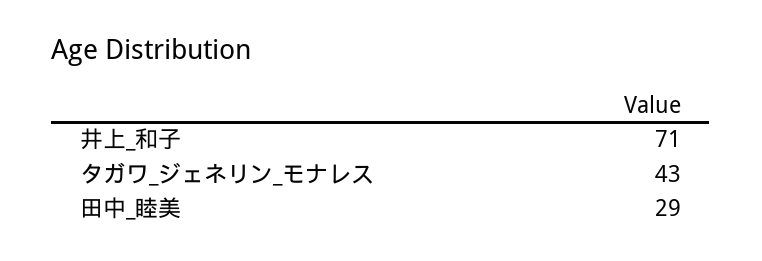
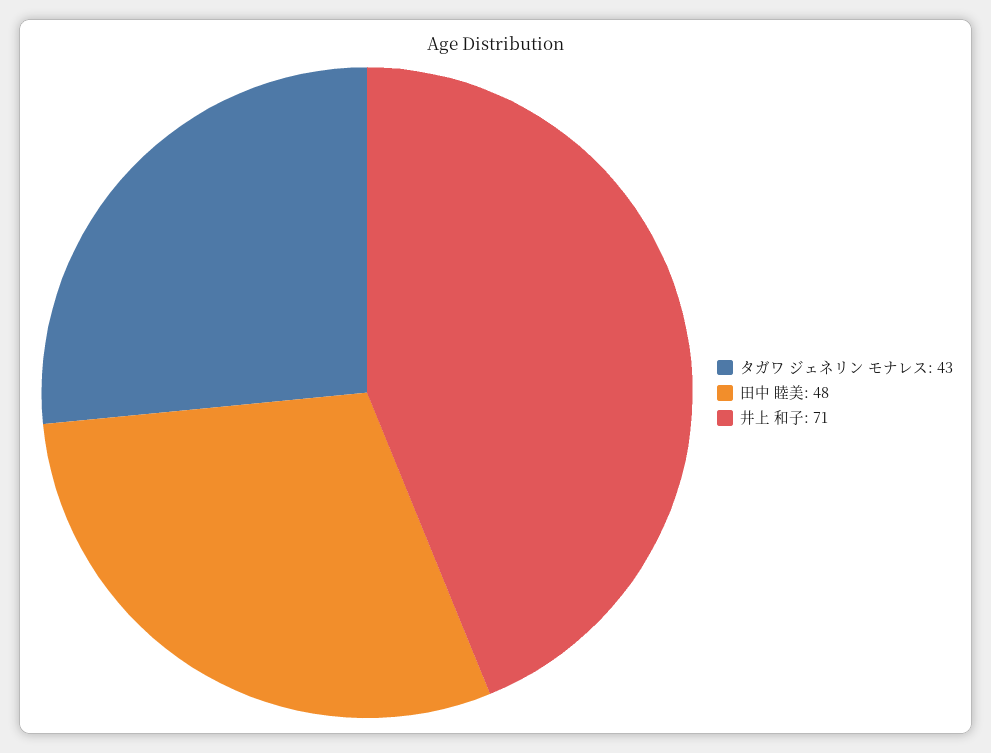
  {
    "井上_和子": 71,
    "タガワ_ジェネリン_モナレス": 43,
-   "田中_睦美": 29
+   "田中_睦美": 48
  }

